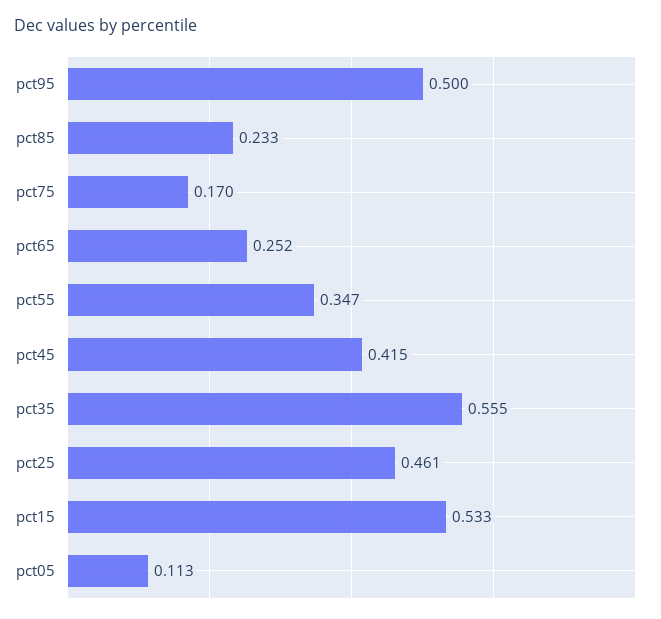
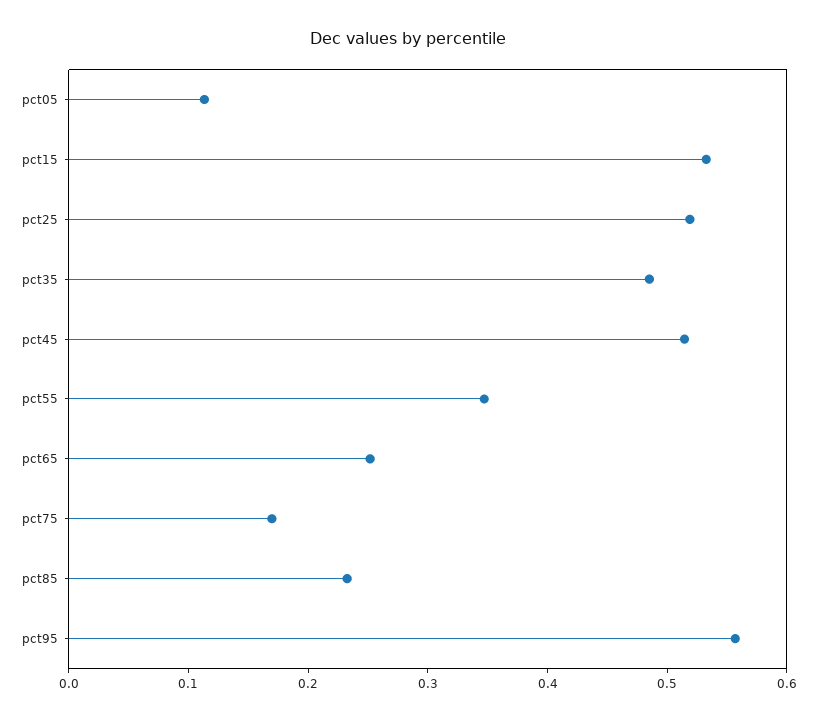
  {
-   "pct95": 0.5,
+   "pct95": 0.56,
    "pct85": 0.233,
    "pct75": 0.17,
    "pct65": 0.252,
    "pct55": 0.347,
-   "pct45": 0.415,
+   "pct45": 0.52,
-   "pct35": 0.555,
+   "pct35": 0.48,
-   "pct25": 0.461,
+   "pct25": 0.52,
    "pct15": 0.533,
    "pct05": 0.113
  }

